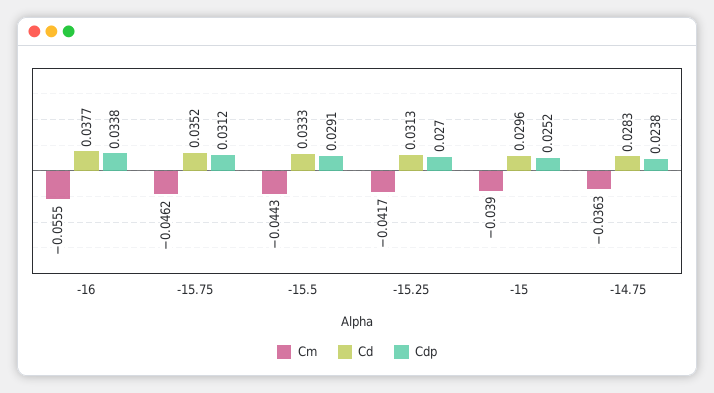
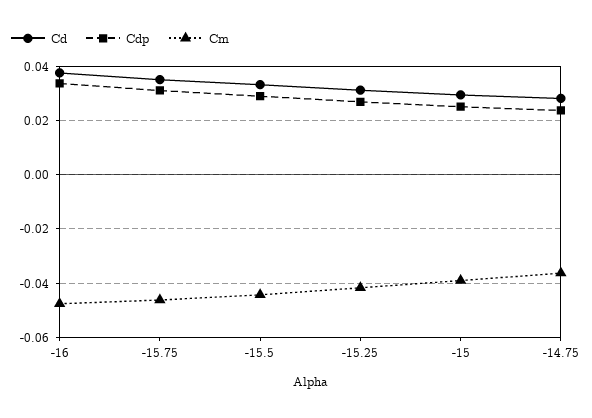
  {
    "Cm": {
-     "-16": -0.0555,
+     "-16": -0.0475,
      "-15.75": -0.0462,
      "-15.5": -0.0443,
      "-15.25": -0.0417,
      "-15": -0.039,
      "-14.75": -0.0363
    },
    "Cd": {
      "-16": 0.0377,
      "-15.75": 0.0352,
      "-15.5": 0.0333,
      "-15.25": 0.0313,
      "-15": 0.0296,
      "-14.75": 0.0283
    },
    "Cdp": {
      "-16": 0.0338,
      "-15.75": 0.0312,
      "-15.5": 0.0291,
      "-15.25": 0.027,
      "-15": 0.0252,
      "-14.75": 0.0238
    }
  }

